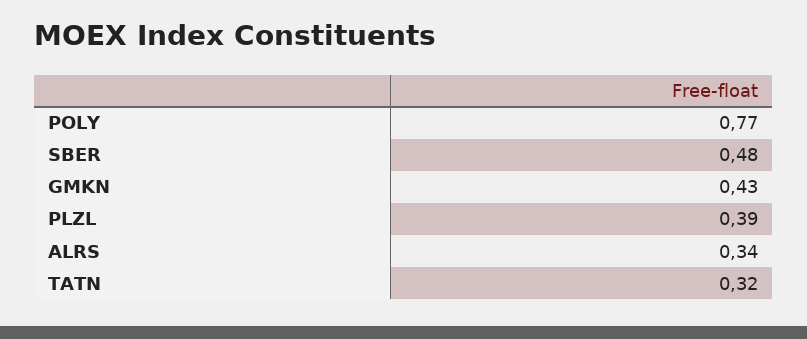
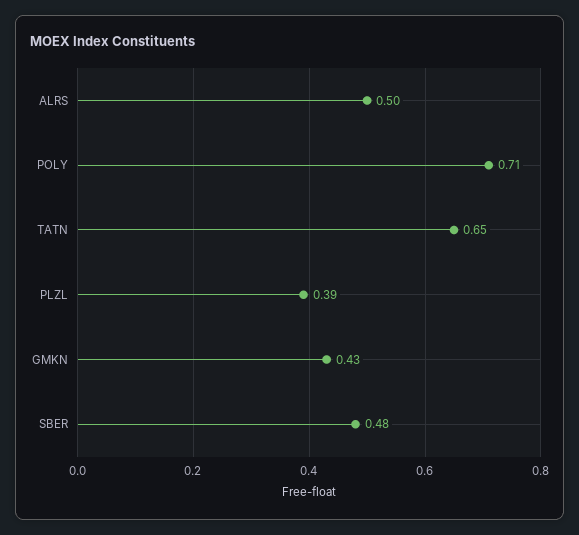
  {
-   "POLY": 0.77,
+   "POLY": 0.71,
    "SBER": 0.48,
    "GMKN": 0.43,
    "PLZL": 0.39,
-   "ALRS": 0.34,
+   "ALRS": 0.5,
-   "TATN": 0.32
+   "TATN": 0.65
  }

